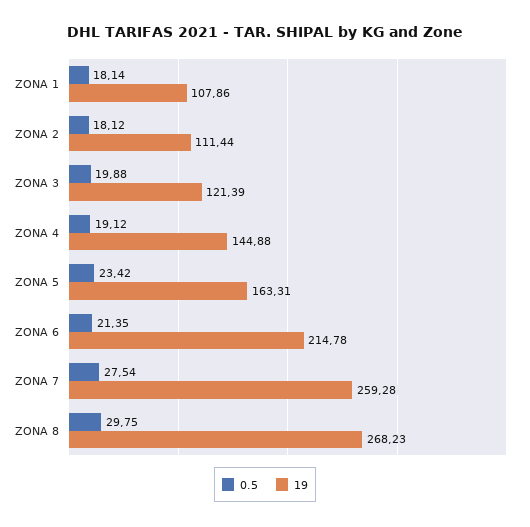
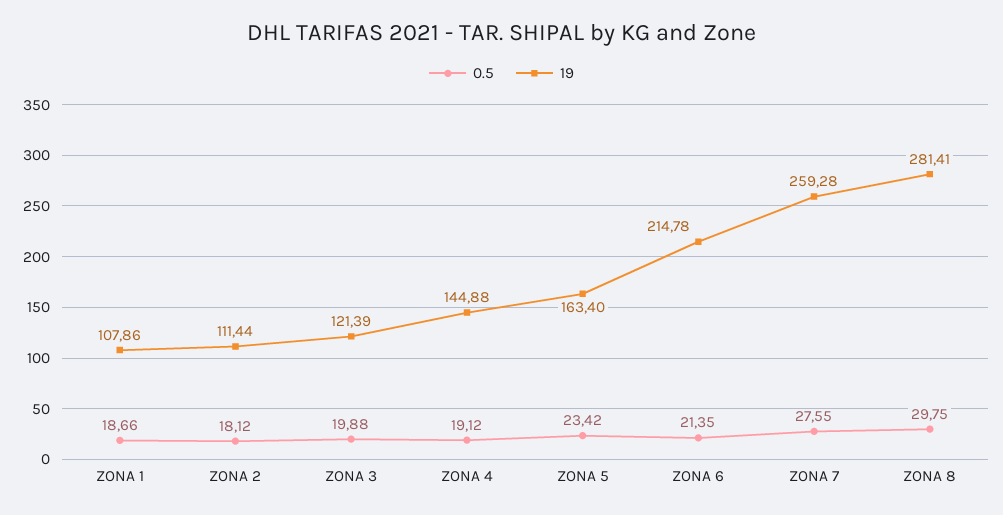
  {
    "0.5": {
-     "ZONA 1": 18.14,
+     "ZONA 1": 18.66,
      "ZONA 2": 18.12,
      "ZONA 3": 19.88,
      "ZONA 4": 19.12,
      "ZONA 5": 23.42,
      "ZONA 6": 21.35,
-     "ZONA 7": 27.54,
+     "ZONA 7": 27.55,
      "ZONA 8": 29.75
    },
    "19": {
      "ZONA 1": 107.86,
      "ZONA 2": 111.44,
      "ZONA 3": 121.39,
      "ZONA 4": 144.88,
-     "ZONA 5": 163.31,
+     "ZONA 5": 163.4,
      "ZONA 6": 214.78,
      "ZONA 7": 259.28,
-     "ZONA 8": 268.23
+     "ZONA 8": 281.41
    }
  }

